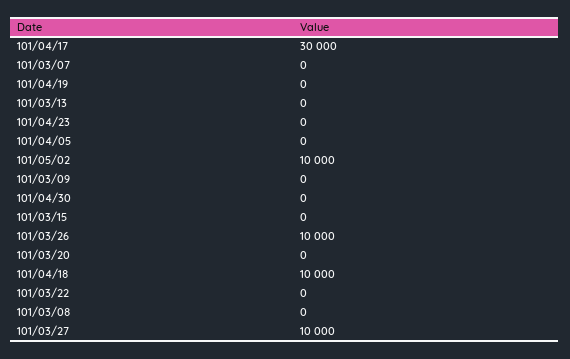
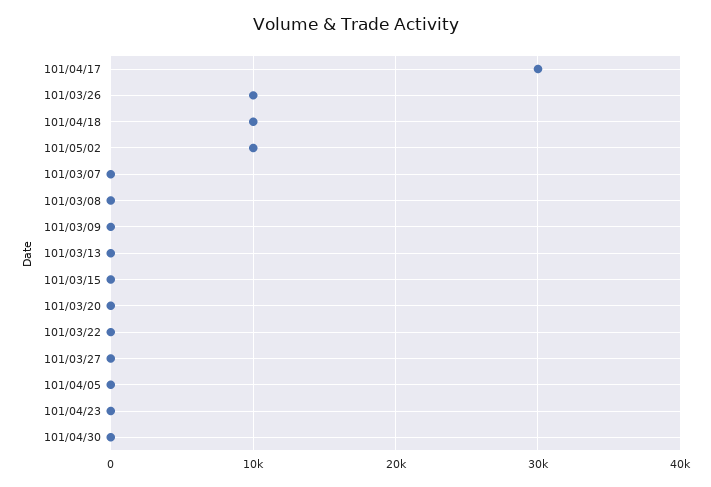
  {
    "101/04/17": 30000,
    "101/03/07": 0,
-   "101/04/19": 0,
    "101/03/13": 0,
    "101/04/23": 0,
    "101/04/05": 0,
    "101/05/02": 10000,
    "101/03/09": 0,
    "101/04/30": 0,
    "101/03/15": 0,
    "101/03/26": 10000,
    "101/03/20": 0,
    "101/04/18": 10000,
    "101/03/22": 0,
    "101/03/08": 0,
-   "101/03/27": 10000
+   "101/03/27": 0
  }

